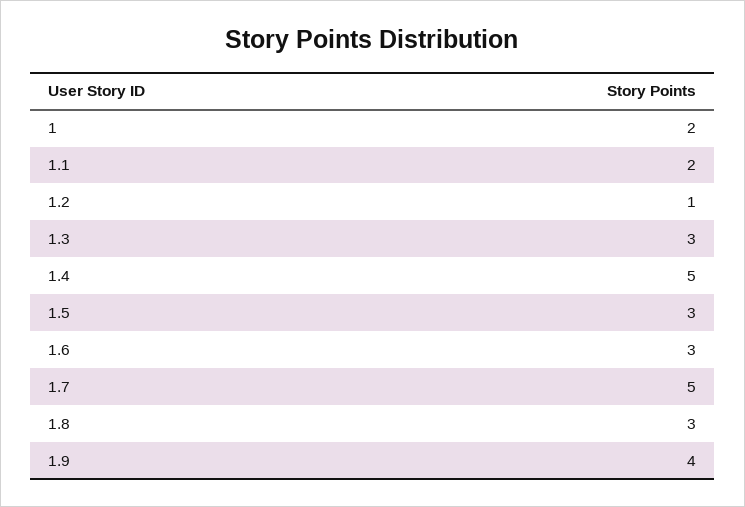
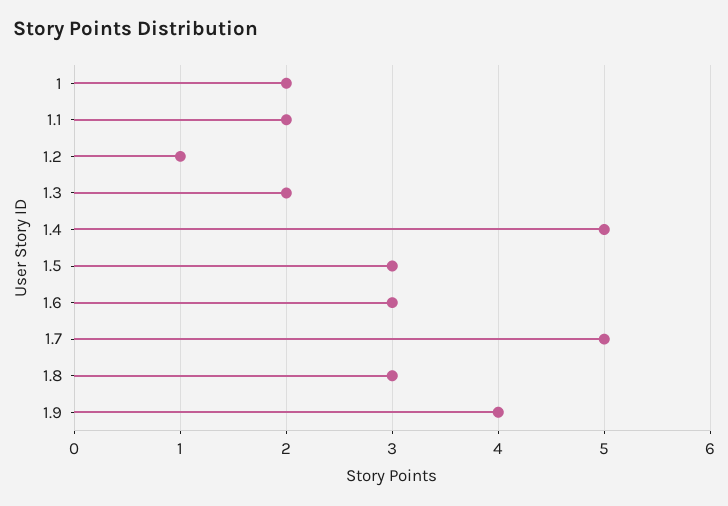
  {
    "1": 2,
    "1.1": 2,
    "1.2": 1,
-   "1.3": 3,
+   "1.3": 2,
    "1.4": 5,
    "1.5": 3,
    "1.6": 3,
    "1.7": 5,
    "1.8": 3,
    "1.9": 4
  }

